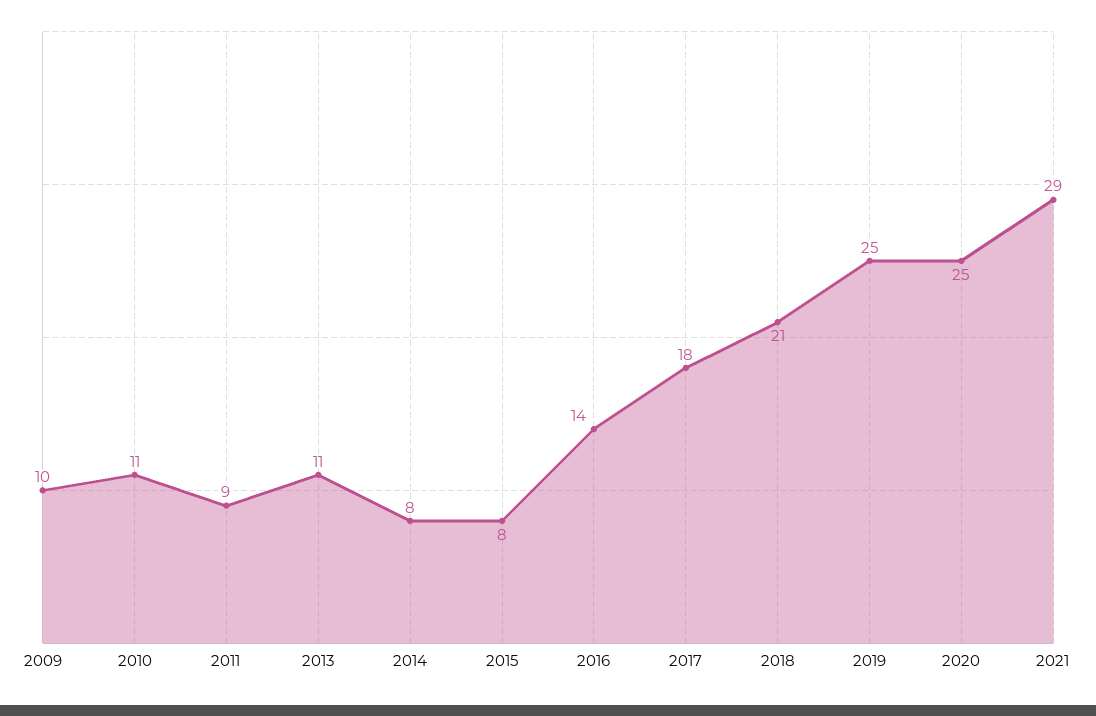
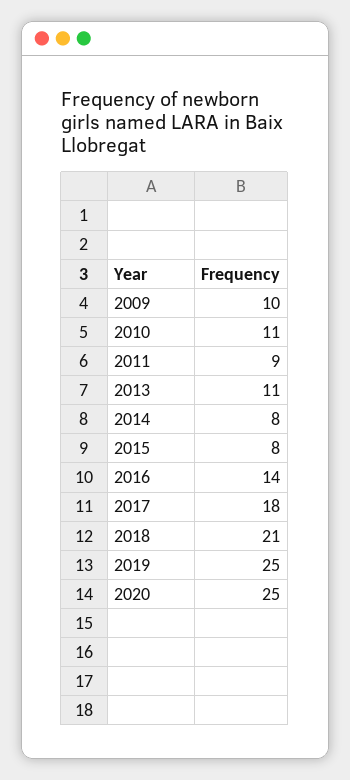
  {
    "2009": 10,
    "2010": 11,
    "2011": 9,
    "2013": 11,
    "2014": 8,
    "2015": 8,
    "2016": 14,
    "2017": 18,
    "2018": 21,
    "2019": 25,
-   "2020": 25,
+   "2020": 25
-   "2021": 29
  }

